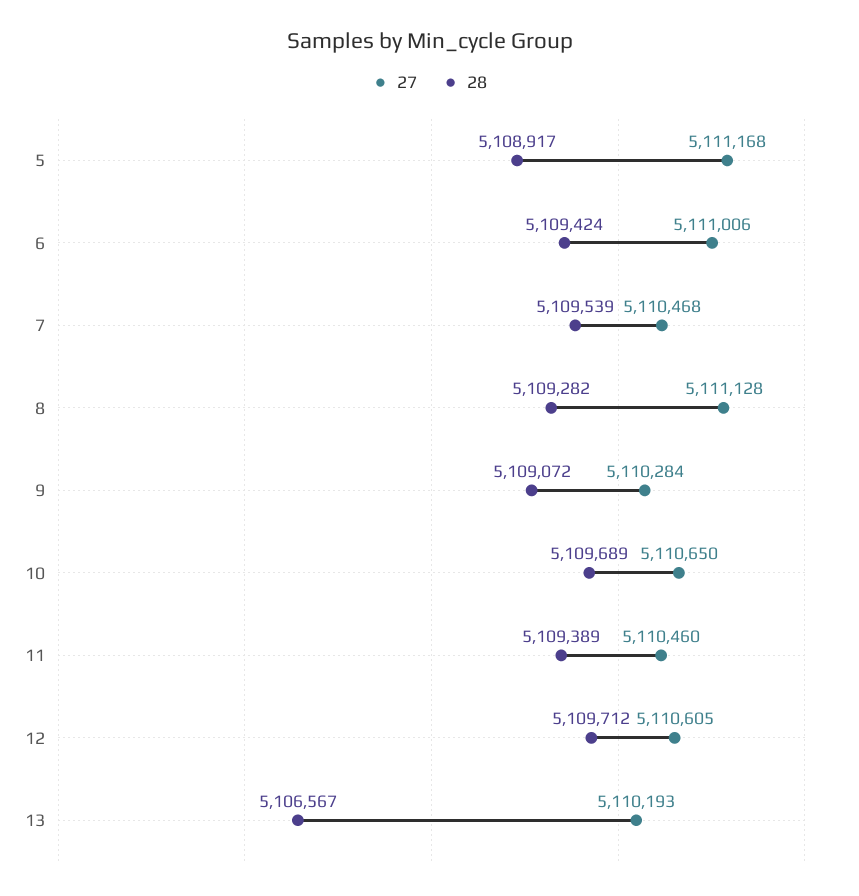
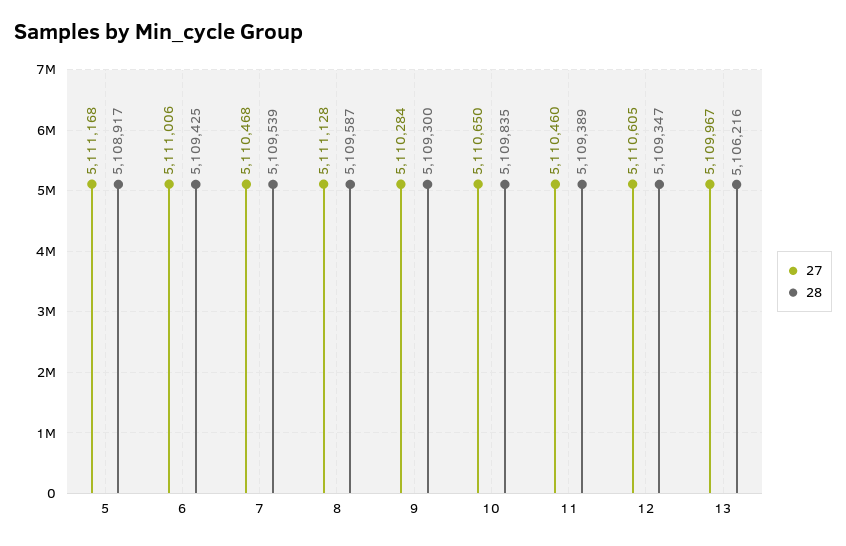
  {
    "27": {
      "5": 5111168,
      "6": 5111006,
      "7": 5110468,
      "8": 5111128,
      "9": 5110284,
      "10": 5110650,
      "11": 5110460,
      "12": 5110605,
-     "13": 5110193
+     "13": 5109967
    },
    "28": {
      "5": 5108917,
-     "6": 5109424,
+     "6": 5109425,
      "7": 5109539,
-     "8": 5109282,
+     "8": 5109587,
-     "9": 5109072,
+     "9": 5109300,
-     "10": 5109689,
+     "10": 5109835,
      "11": 5109389,
-     "12": 5109712,
+     "12": 5109347,
-     "13": 5106567
+     "13": 5106216
    }
  }

